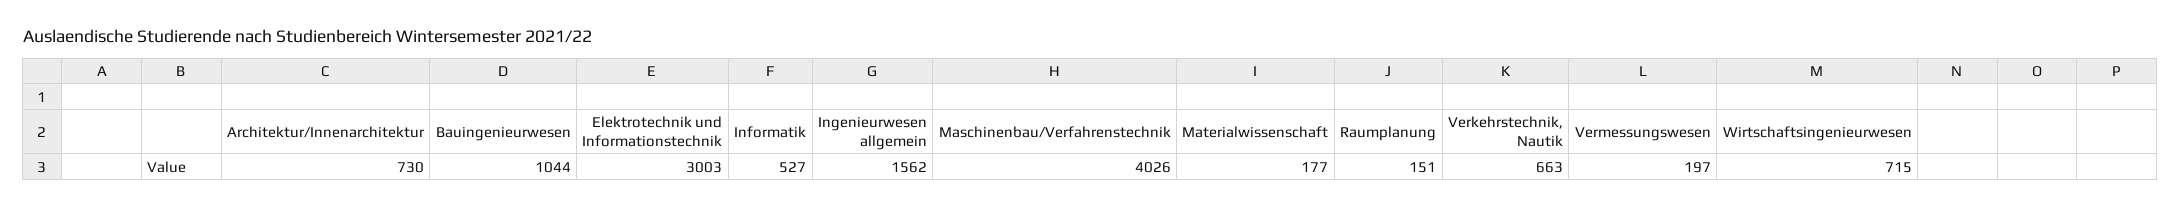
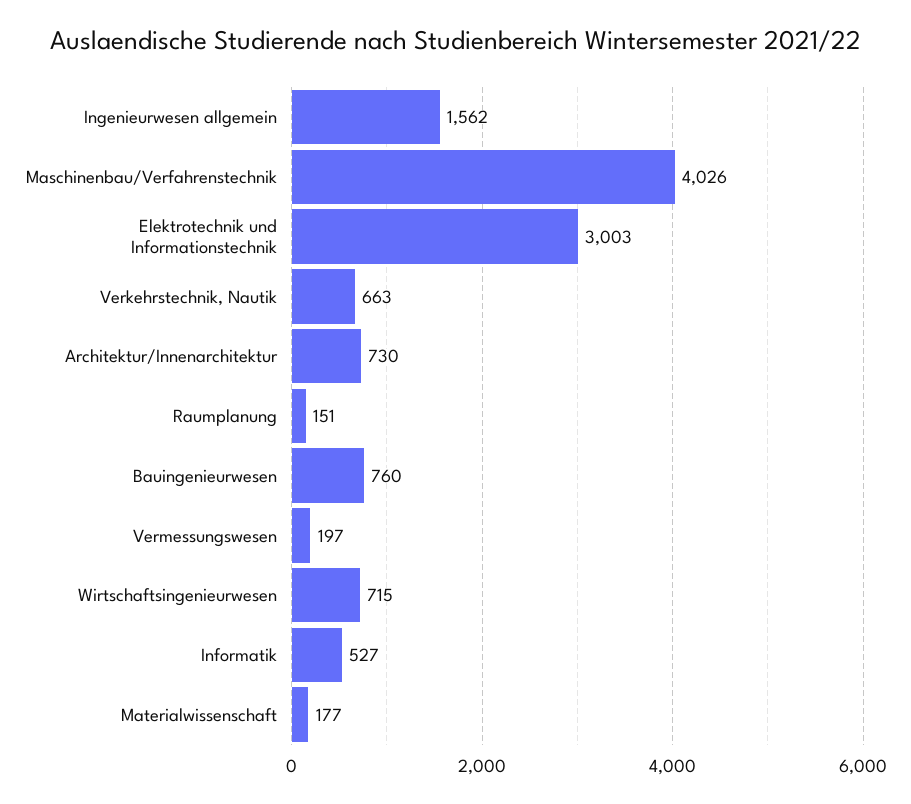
  {
    "Architektur/Innenarchitektur": 730,
-   "Bauingenieurwesen": 1044,
+   "Bauingenieurwesen": 760,
    "Elektrotechnik und Informationstechnik": 3003,
    "Informatik": 527,
    "Ingenieurwesen allgemein": 1562,
    "Maschinenbau/Verfahrenstechnik": 4026,
    "Materialwissenschaft": 177,
    "Raumplanung": 151,
    "Verkehrstechnik, Nautik": 663,
    "Vermessungswesen": 197,
    "Wirtschaftsingenieurwesen": 715
  }

